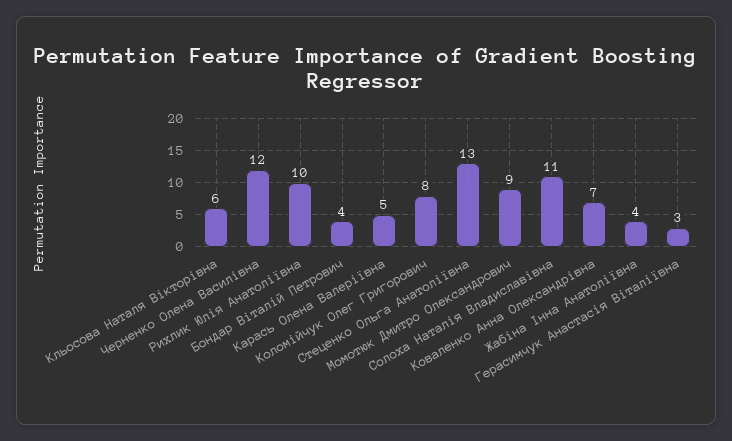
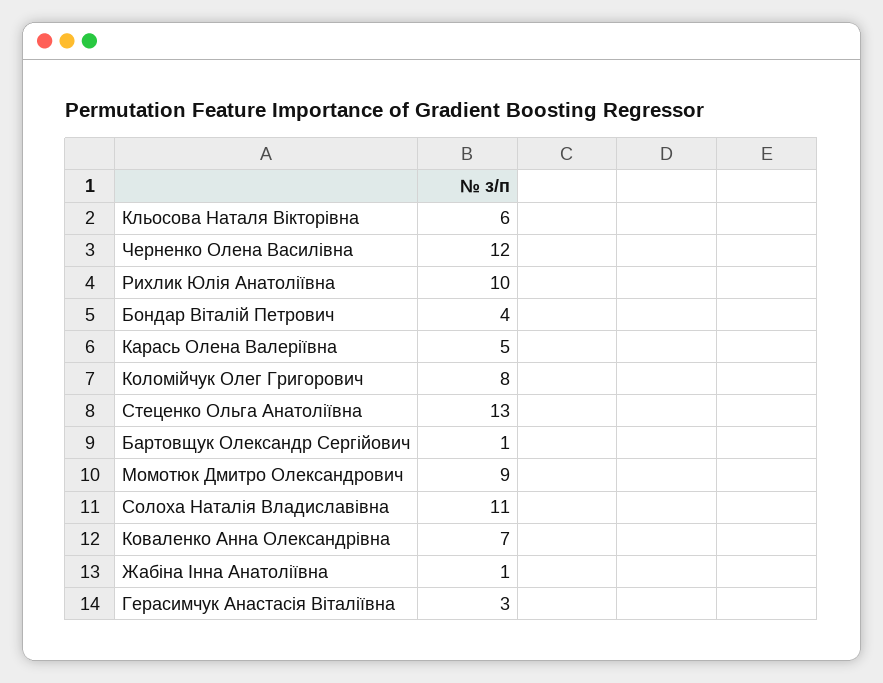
  {
    "Кльосова Наталя Вікторівна": 6,
    "Черненко Олена Василівна": 12,
    "Рихлик Юлія Анатоліївна": 10,
    "Бондар Віталій Петрович": 4,
    "Карась Олена Валеріївна": 5,
    "Коломійчук Олег Григорович": 8,
    "Стеценко Ольга Анатоліївна": 13,
    "Момотюк Дмитро Олександрович": 9,
    "Солоха Наталія Владиславівна": 11,
    "Коваленко Анна Олександрівна": 7,
-   "Жабіна Інна Анатоліївна": 4,
+   "Жабіна Інна Анатоліївна": 1,
-   "Герасимчук Анастасія Віталіївна": 3
+   "Герасимчук Анастасія Віталіївна": 3,
+   "Бартовщук Олександр Сергійович": 1
  }

